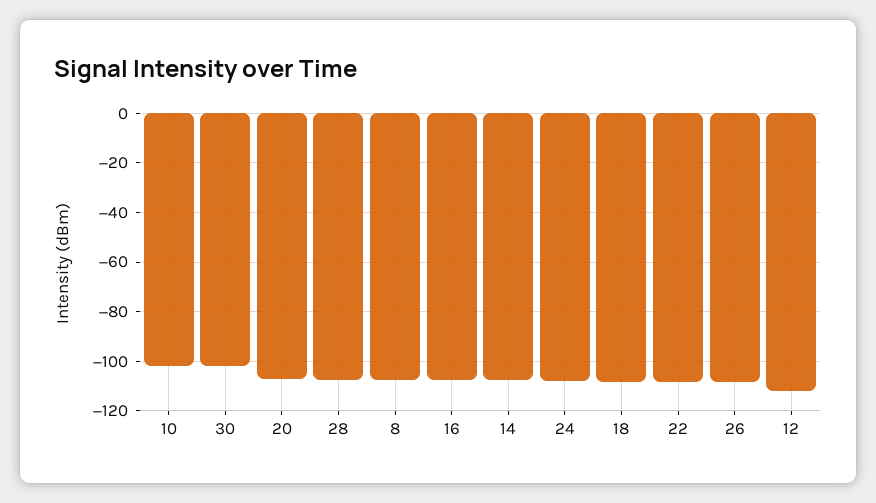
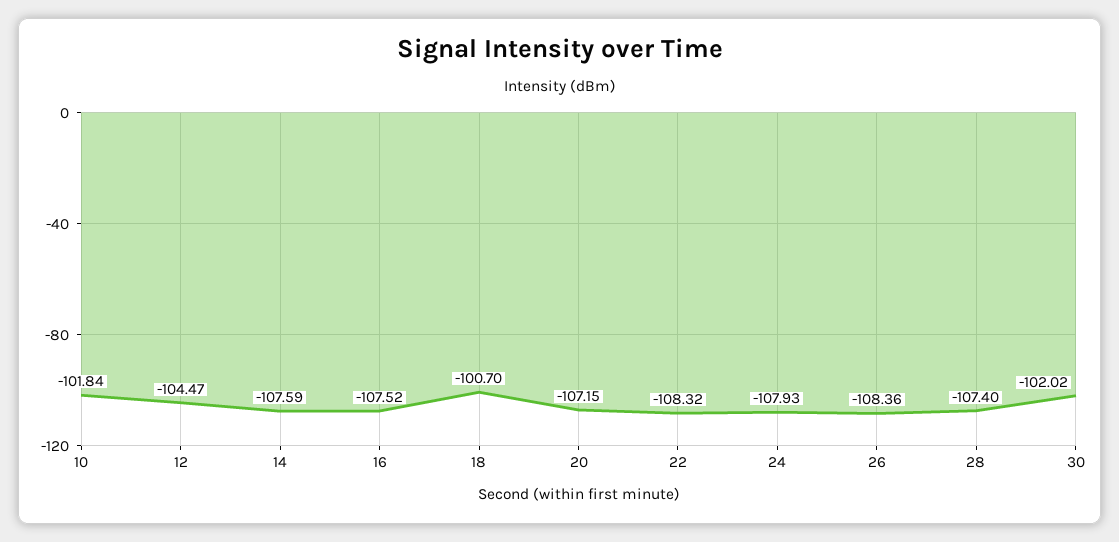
  {
    "10": -101.84,
    "30": -102.02,
    "20": -107.15,
    "28": -107.4,
-   "8": -107.5,
    "16": -107.52,
    "14": -107.59,
    "24": -107.93,
-   "18": -107.5,
+   "18": -100.7,
    "22": -108.32,
    "26": -108.36,
-   "12": -112.5
+   "12": -104.47
  }

